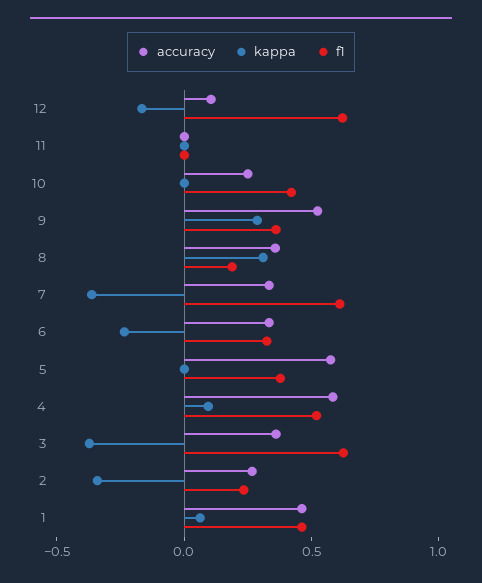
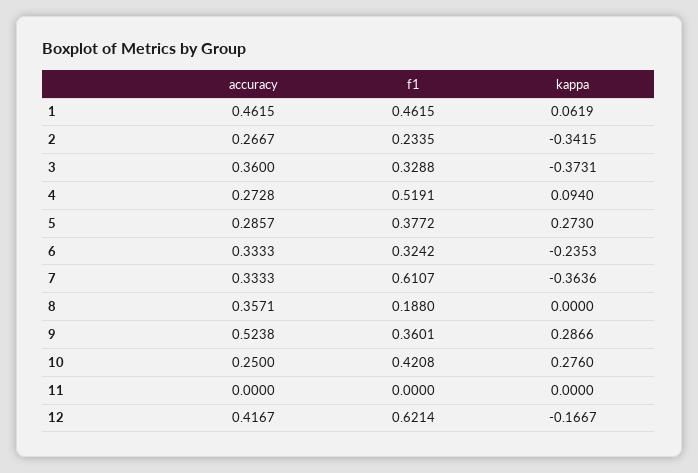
  {
    "accuracy": {
-     "12": 0.1,
+     "12": 0.4167,
      "11": 0,
      "10": 0.25,
      "9": 0.5238,
      "8": 0.3571,
      "7": 0.3333,
      "6": 0.3333,
-     "5": 0.6,
+     "5": 0.2857,
-     "4": 0.6,
+     "4": 0.2728,
      "3": 0.36,
      "2": 0.2667,
      "1": 0.4615
    },
    "kappa": {
      "12": -0.1667,
      "11": 0,
-     "10": 0,
+     "10": 0.276,
      "9": 0.2866,
-     "8": 0.3,
+     "8": 0,
      "7": -0.3636,
      "6": -0.2353,
-     "5": 0,
+     "5": 0.273,
      "4": 0.094,
      "3": -0.3731,
      "2": -0.3415,
      "1": 0.0619
    },
    "f1": {
      "12": 0.6214,
      "11": 0,
      "10": 0.4208,
      "9": 0.3601,
      "8": 0.188,
      "7": 0.6107,
      "6": 0.3242,
      "5": 0.3772,
      "4": 0.5191,
-     "3": 0.6,
+     "3": 0.3288,
      "2": 0.2335,
      "1": 0.4615
    }
  }

